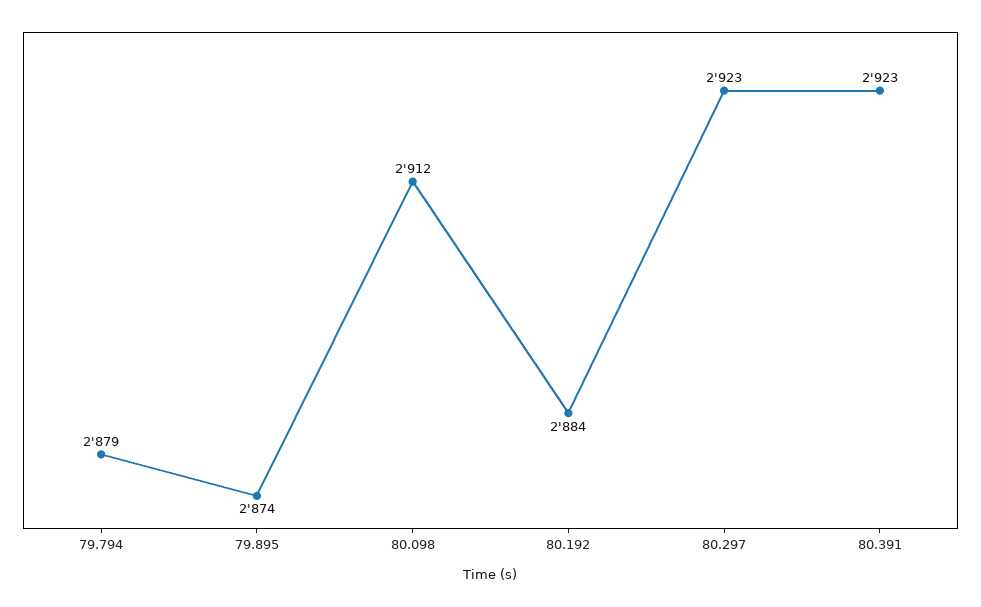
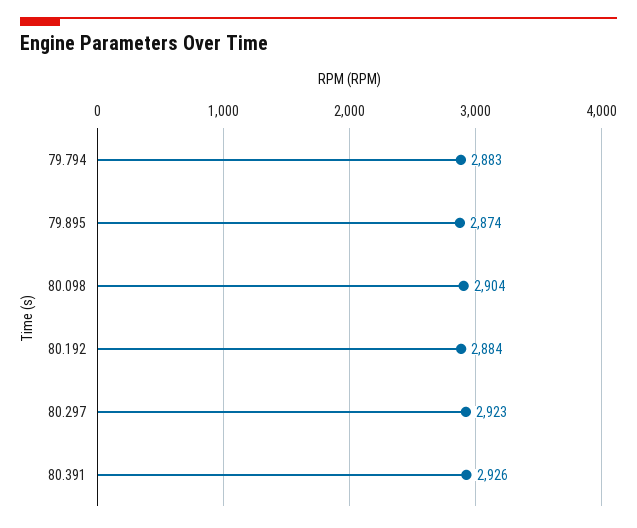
  {
-   "79.794": 2879,
+   "79.794": 2883,
    "79.895": 2874,
-   "80.098": 2912,
+   "80.098": 2904,
    "80.192": 2884,
    "80.297": 2923,
-   "80.391": 2923
+   "80.391": 2926
  }

